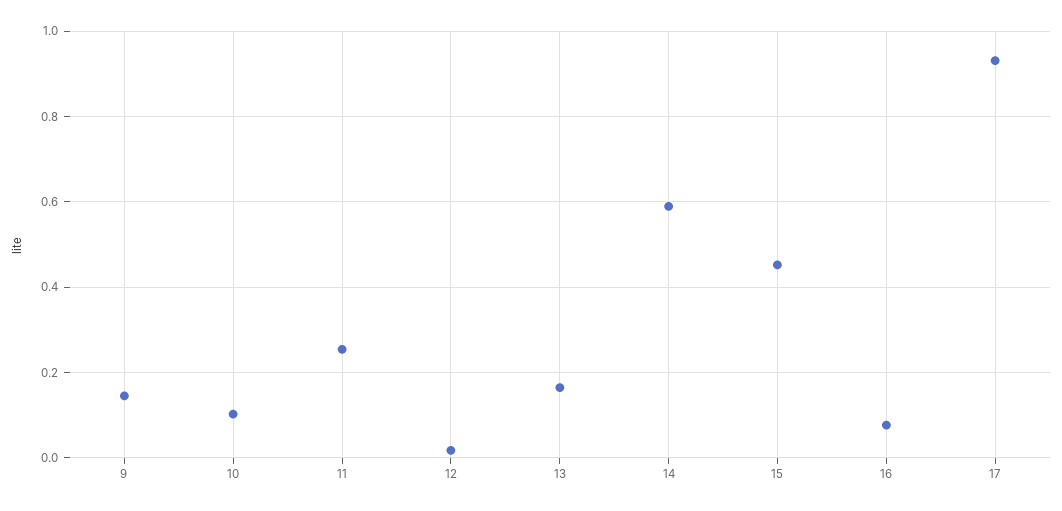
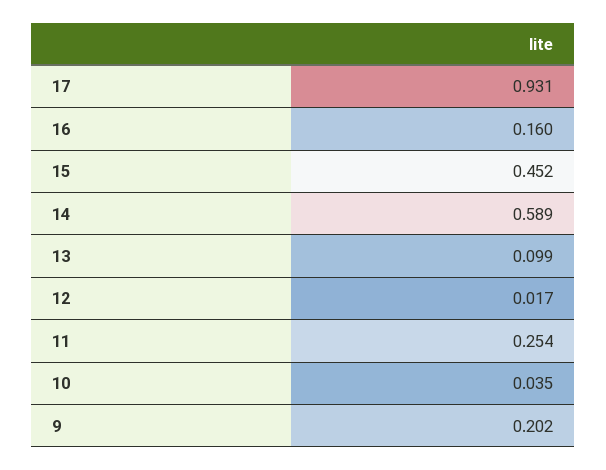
  {
-   "9": 0.14,
+   "9": 0.202,
-   "10": 0.1,
+   "10": 0.035,
    "11": 0.254,
    "12": 0.017,
-   "13": 0.16,
+   "13": 0.099,
    "14": 0.589,
    "15": 0.452,
-   "16": 0.08,
+   "16": 0.16,
    "17": 0.931
  }

